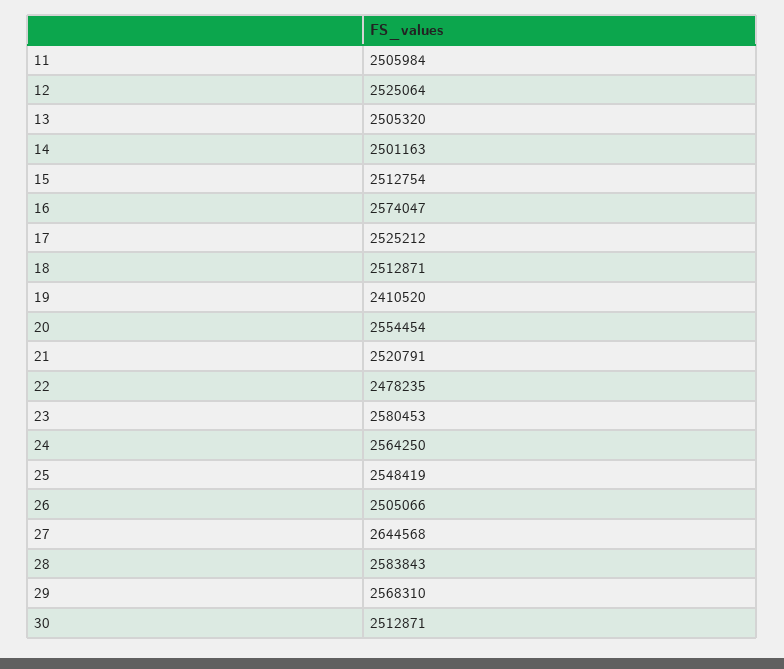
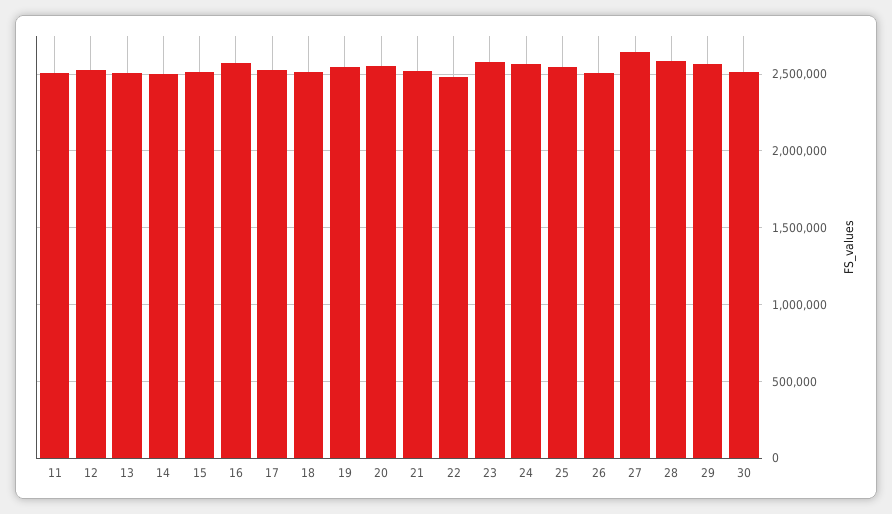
  {
    "11": 2505984,
    "12": 2525064,
    "13": 2505320,
    "14": 2501163,
    "15": 2512754,
    "16": 2574047,
    "17": 2525212,
    "18": 2512871,
-   "19": 2410520,
+   "19": 2550000,
    "20": 2554454,
    "21": 2520791,
    "22": 2478235,
    "23": 2580453,
    "24": 2564250,
    "25": 2548419,
    "26": 2505066,
    "27": 2644568,
    "28": 2583843,
    "29": 2568310,
    "30": 2512871
  }

